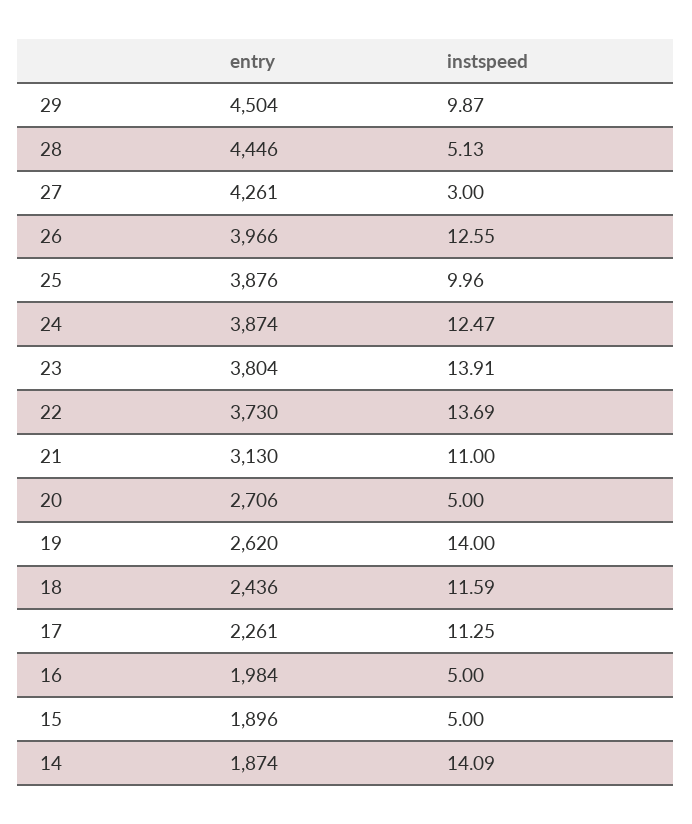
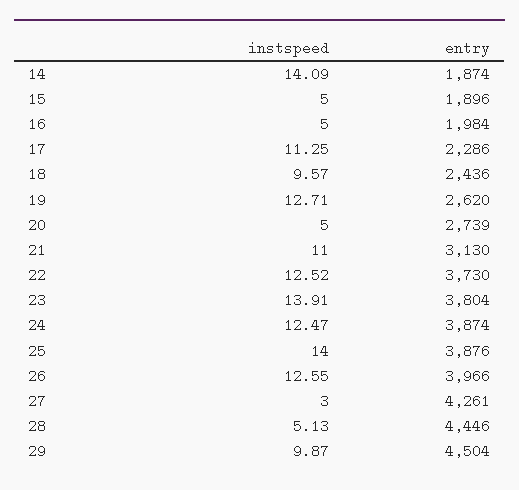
  {
    "entry": {
      "29": 4504,
      "28": 4446,
      "27": 4261,
      "26": 3966,
      "25": 3876,
      "24": 3874,
      "23": 3804,
      "22": 3730,
      "21": 3130,
-     "20": 2706,
+     "20": 2739,
      "19": 2620,
      "18": 2436,
-     "17": 2261,
+     "17": 2286,
      "16": 1984,
      "15": 1896,
      "14": 1874
    },
    "instspeed": {
      "29": 9.87,
      "28": 5.13,
      "27": 3,
      "26": 12.55,
-     "25": 9.96,
+     "25": 14,
      "24": 12.47,
      "23": 13.91,
-     "22": 13.69,
+     "22": 12.52,
      "21": 11,
      "20": 5,
-     "19": 14,
+     "19": 12.71,
-     "18": 11.59,
+     "18": 9.57,
      "17": 11.25,
      "16": 5,
      "15": 5,
      "14": 14.09
    }
  }

